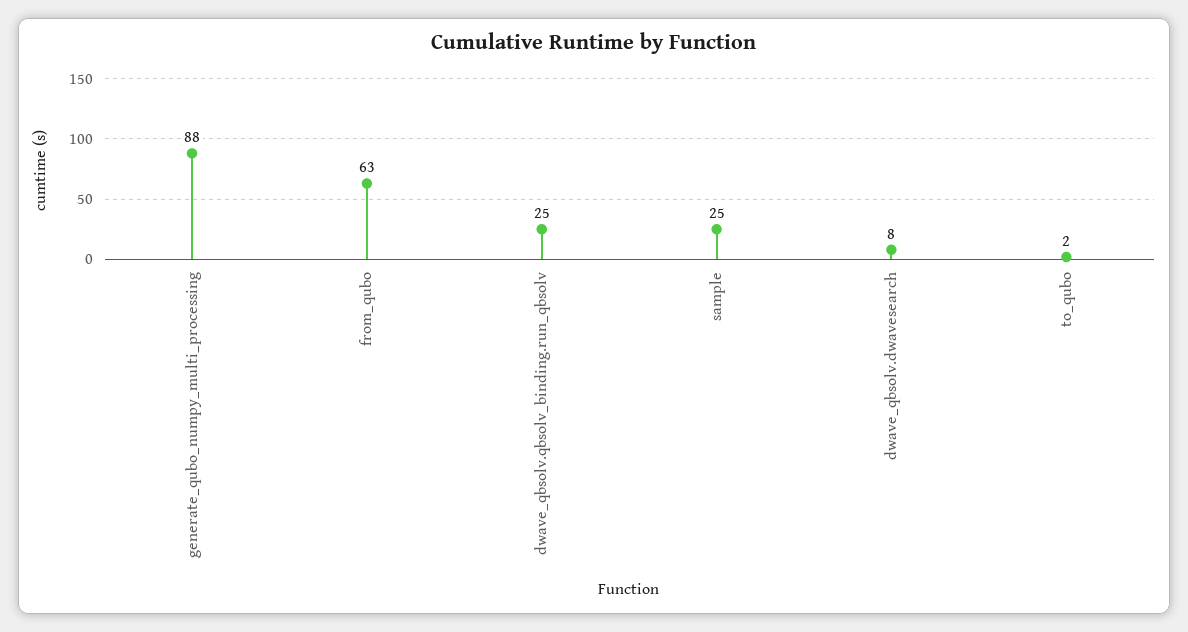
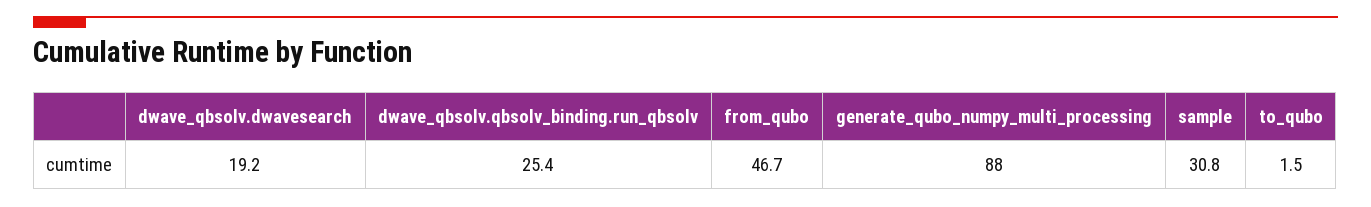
  {
    "generate_qubo_numpy_multi_processing": 88,
-   "from_qubo": 63,
+   "from_qubo": 46.7,
    "dwave_qbsolv.qbsolv_binding.run_qbsolv": 25.4,
-   "sample": 25,
+   "sample": 30.8,
-   "dwave_qbsolv.dwavesearch": 8,
+   "dwave_qbsolv.dwavesearch": 19.2,
    "to_qubo": 1.5
  }

